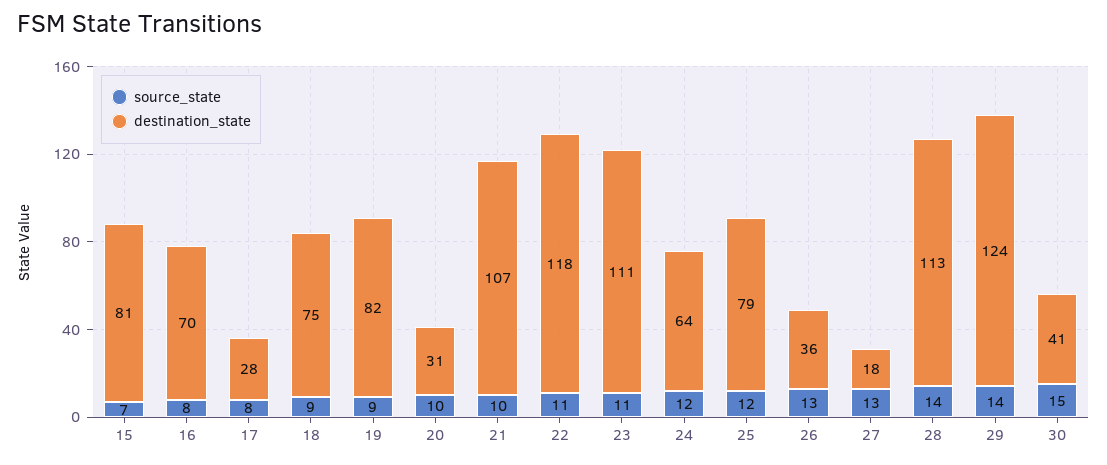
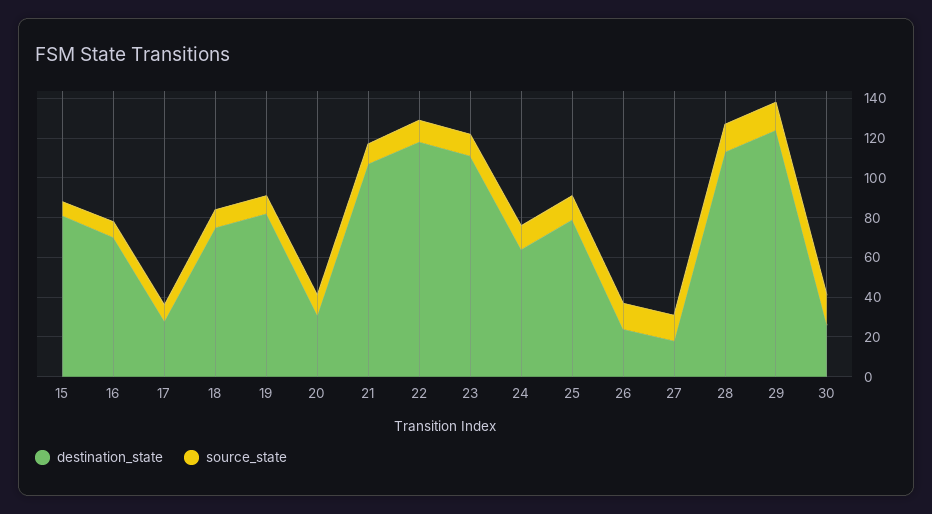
  {
    "source_state": {
      "15": 7,
      "16": 8,
      "17": 8,
      "18": 9,
      "19": 9,
      "20": 10,
      "21": 10,
      "22": 11,
      "23": 11,
      "24": 12,
      "25": 12,
      "26": 13,
      "27": 13,
      "28": 14,
      "29": 14,
      "30": 15
    },
    "destination_state": {
      "15": 81,
      "16": 70,
      "17": 28,
      "18": 75,
      "19": 82,
      "20": 31,
      "21": 107,
      "22": 118,
      "23": 111,
      "24": 64,
      "25": 79,
-     "26": 36,
+     "26": 25,
      "27": 18,
      "28": 113,
      "29": 124,
-     "30": 41
+     "30": 25
    }
  }

